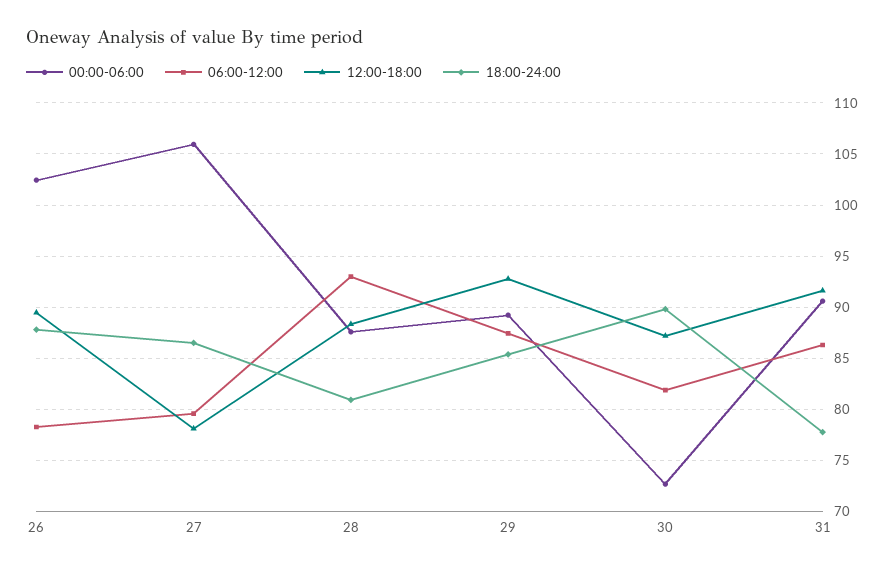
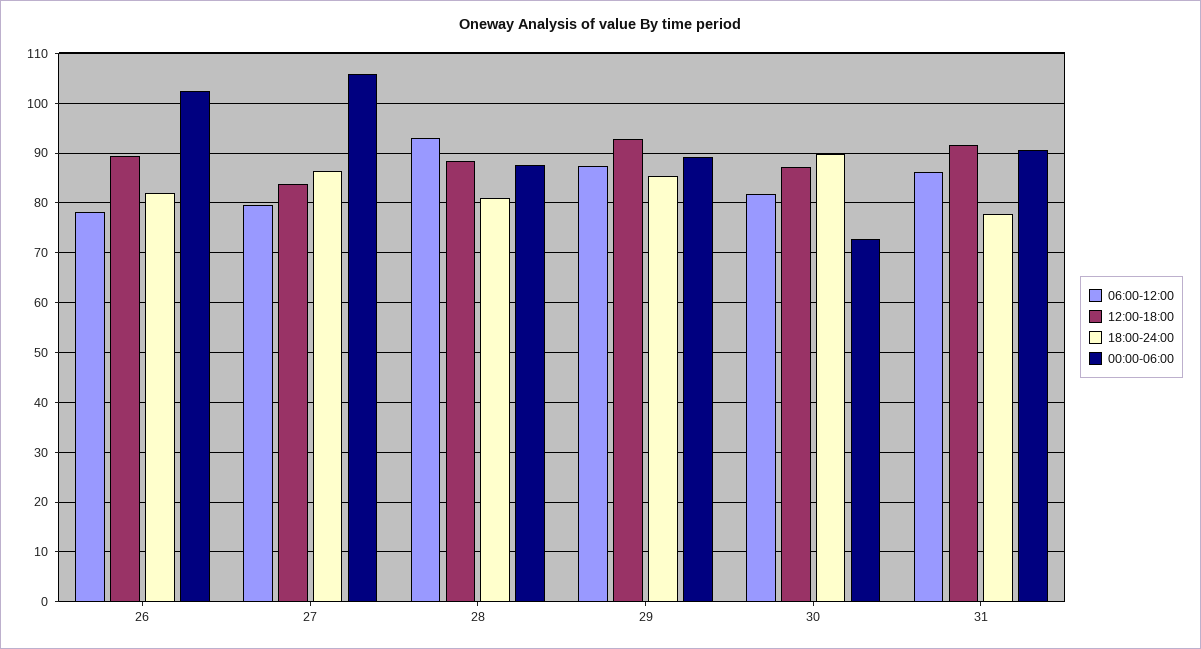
  {
    "00:00-06:00": {
      "26": 102,
      "27": 106,
      "28": 88,
      "29": 89,
      "30": 73,
      "31": 91
    },
    "06:00-12:00": {
      "26": 78,
      "27": 80,
      "28": 93,
      "29": 87,
      "30": 82,
      "31": 86
    },
    "12:00-18:00": {
      "26": 89,
-     "27": 78,
+     "27": 84,
      "28": 88,
      "29": 93,
      "30": 87,
      "31": 92
    },
    "18:00-24:00": {
-     "26": 88,
+     "26": 82,
      "27": 87,
      "28": 81,
      "29": 85,
      "30": 90,
      "31": 78
    }
  }

